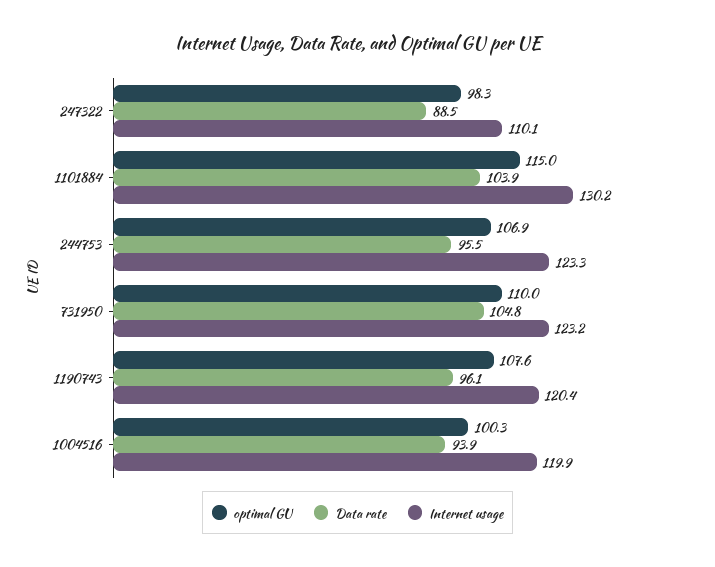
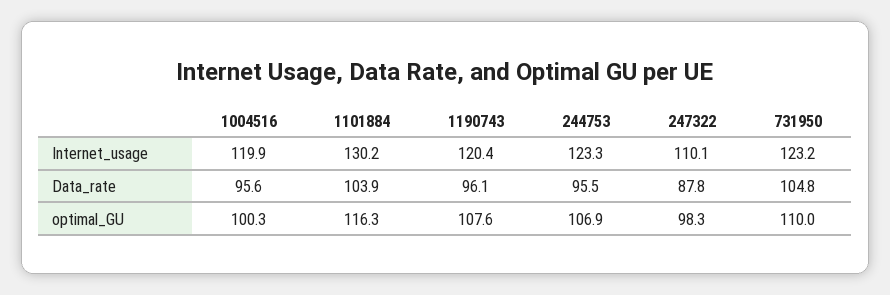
  {
    "optimal GU": {
      "247322": 98.3,
-     "1101884": 115,
+     "1101884": 116.3,
      "244753": 106.9,
      "731950": 110,
      "1190743": 107.6,
      "1004516": 100.3
    },
    "Data rate": {
-     "247322": 88.5,
+     "247322": 87.8,
      "1101884": 103.9,
      "244753": 95.5,
      "731950": 104.8,
      "1190743": 96.1,
-     "1004516": 93.9
+     "1004516": 95.6
    },
    "Internet usage": {
      "247322": 110.1,
      "1101884": 130.2,
      "244753": 123.3,
      "731950": 123.2,
      "1190743": 120.4,
      "1004516": 119.9
    }
  }

